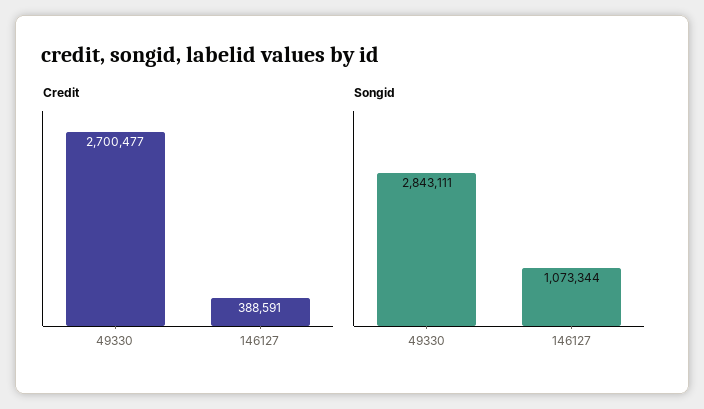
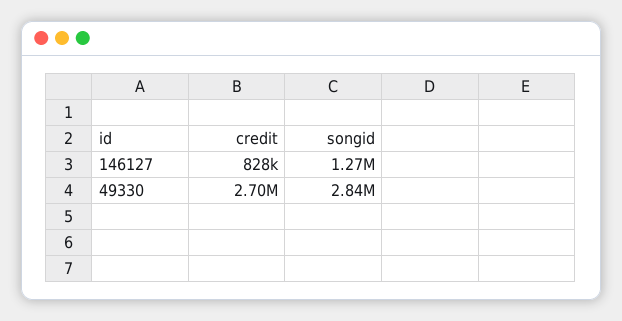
  {
    "Credit": {
      "49330": 2700477,
-     "146127": 388591
+     "146127": 828000
    },
    "Songid": {
      "49330": 2843111,
-     "146127": 1073344
+     "146127": 1270000
    }
  }

